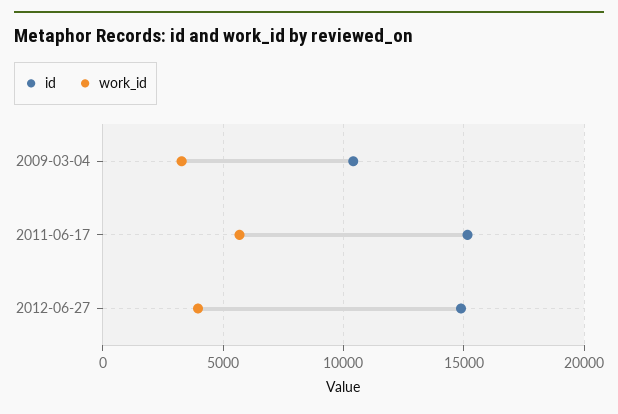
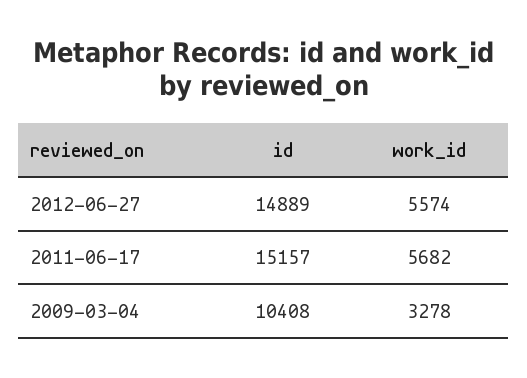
  {
    "id": {
      "2009-03-04": 10408,
      "2011-06-17": 15157,
      "2012-06-27": 14889
    },
    "work_id": {
      "2009-03-04": 3278,
      "2011-06-17": 5682,
-     "2012-06-27": 4000
+     "2012-06-27": 5574
    }
  }

